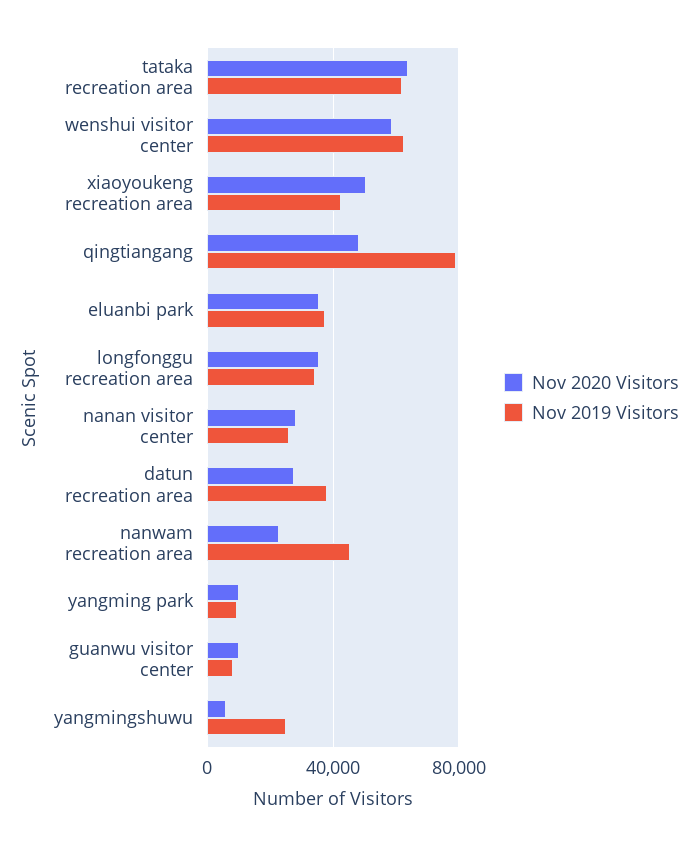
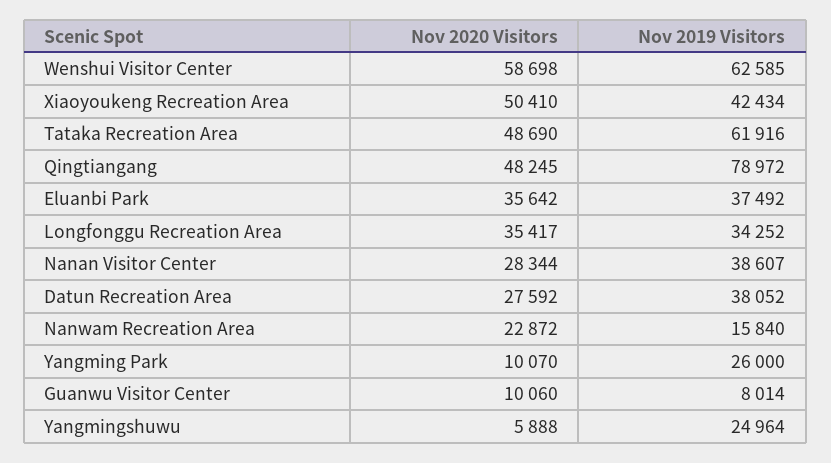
  {
    "Nov 2020 Visitors": {
-     "tataka recreation area": 65000,
+     "tataka recreation area": 48690,
      "wenshui visitor center": 58698,
      "xiaoyoukeng recreation area": 50410,
      "qingtiangang": 48245,
      "eluanbi park": 35642,
      "longfonggu recreation area": 35417,
      "nanan visitor center": 28344,
      "datun recreation area": 27592,
      "nanwam recreation area": 22872,
      "yangming park": 10070,
      "guanwu visitor center": 10060,
      "yangmingshuwu": 5888
    },
    "Nov 2019 Visitors": {
      "tataka recreation area": 61916,
      "wenshui visitor center": 62585,
      "xiaoyoukeng recreation area": 42434,
      "qingtiangang": 78972,
      "eluanbi park": 37492,
      "longfonggu recreation area": 34252,
-     "nanan visitor center": 25000,
+     "nanan visitor center": 38607,
      "datun recreation area": 38052,
-     "nanwam recreation area": 45000,
+     "nanwam recreation area": 15840,
-     "yangming park": 10000,
+     "yangming park": 26000,
      "guanwu visitor center": 8014,
      "yangmingshuwu": 24964
    }
  }

